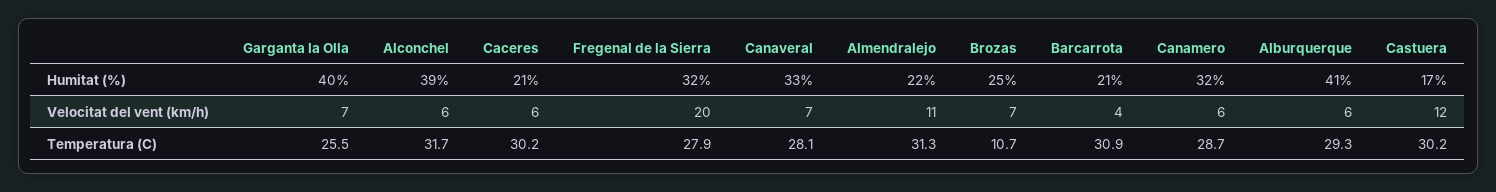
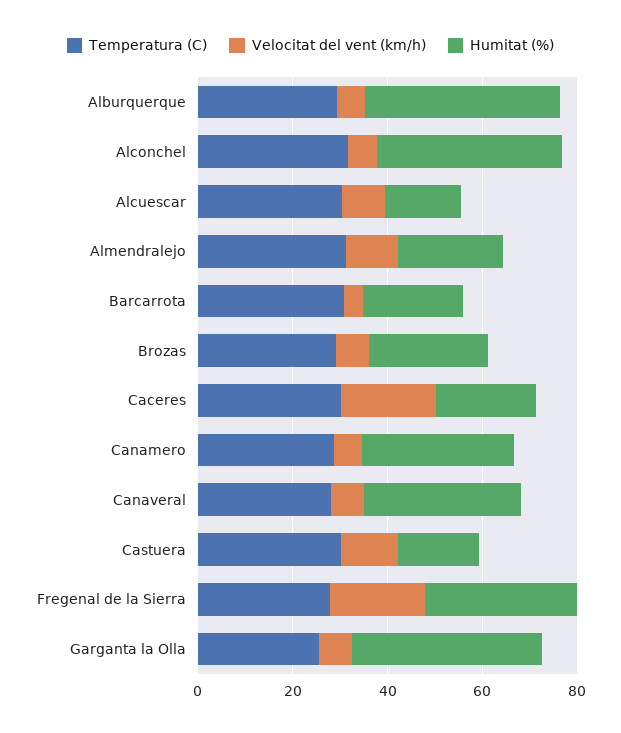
  {
    "Humitat (%)": {
      "Garganta la Olla": 40,
      "Alconchel": 39,
      "Caceres": 21,
      "Fregenal de la Sierra": 32,
      "Canaveral": 33,
      "Almendralejo": 22,
      "Brozas": 25,
      "Barcarrota": 21,
      "Canamero": 32,
      "Alburquerque": 41,
-     "Castuera": 17
+     "Castuera": 17,
+     "Alcuescar": 15
    },
    "Velocitat del vent (km/h)": {
      "Garganta la Olla": 7,
      "Alconchel": 6,
-     "Caceres": 6,
+     "Caceres": 20,
      "Fregenal de la Sierra": 20,
      "Canaveral": 7,
      "Almendralejo": 11,
      "Brozas": 7,
      "Barcarrota": 4,
      "Canamero": 6,
      "Alburquerque": 6,
-     "Castuera": 12
+     "Castuera": 12,
+     "Alcuescar": 10
    },
    "Temperatura (C)": {
      "Garganta la Olla": 25.5,
      "Alconchel": 31.7,
      "Caceres": 30.2,
      "Fregenal de la Sierra": 27.9,
      "Canaveral": 28.1,
      "Almendralejo": 31.3,
-     "Brozas": 10.7,
+     "Brozas": 30,
      "Barcarrota": 30.9,
      "Canamero": 28.7,
      "Alburquerque": 29.3,
-     "Castuera": 30.2
+     "Castuera": 30.2,
+     "Alcuescar": 30
    }
  }

